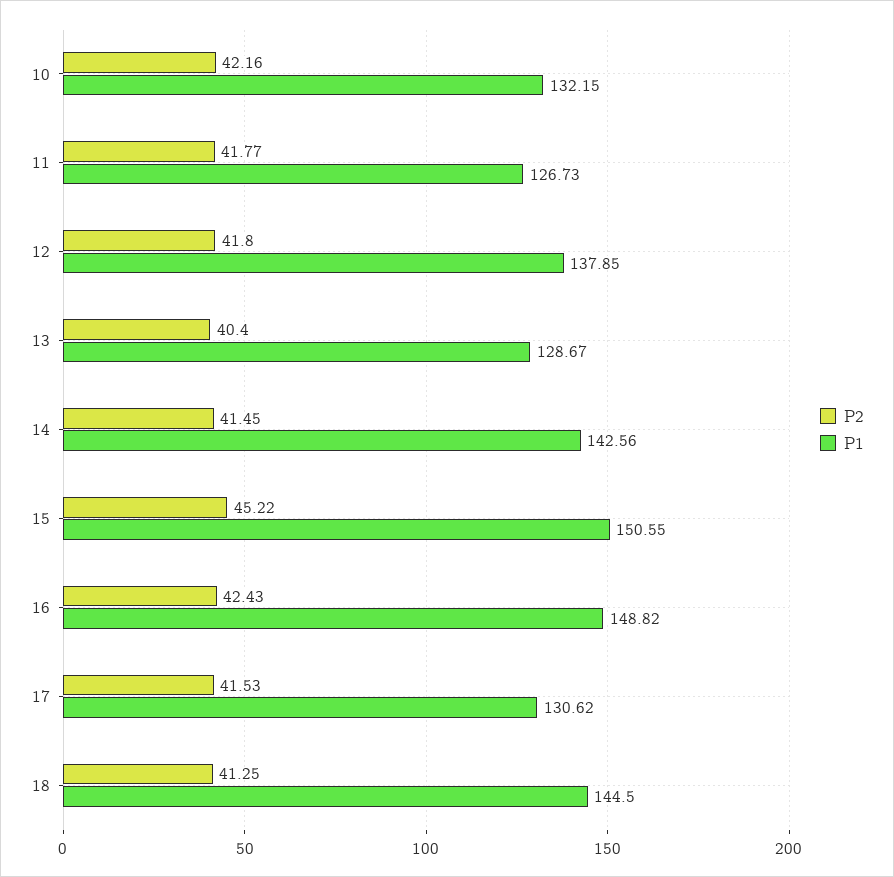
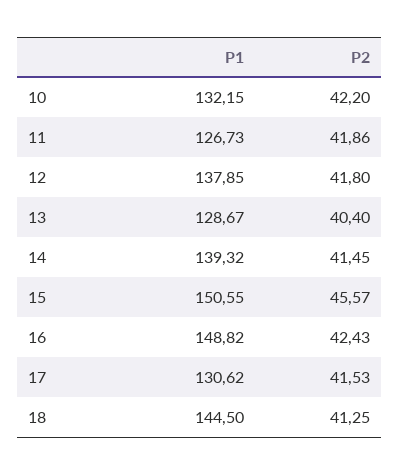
  {
    "P2": {
-     "10": 42.16,
+     "10": 42.2,
-     "11": 41.77,
+     "11": 41.86,
      "12": 41.8,
      "13": 40.4,
      "14": 41.45,
-     "15": 45.22,
+     "15": 45.57,
      "16": 42.43,
      "17": 41.53,
      "18": 41.25
    },
    "P1": {
      "10": 132.15,
      "11": 126.73,
      "12": 137.85,
      "13": 128.67,
-     "14": 142.56,
+     "14": 139.32,
      "15": 150.55,
      "16": 148.82,
      "17": 130.62,
      "18": 144.5
    }
  }

